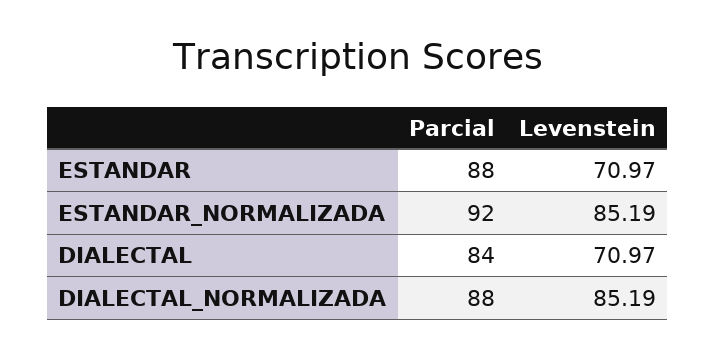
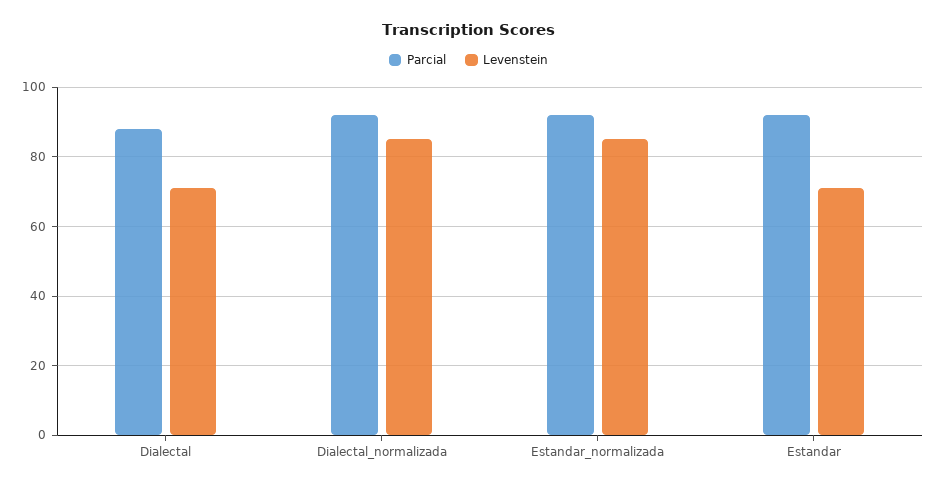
  {
    "Parcial": {
-     "ESTANDAR": 88,
+     "ESTANDAR": 92,
      "ESTANDAR_NORMALIZADA": 92,
-     "DIALECTAL": 84,
+     "DIALECTAL": 88,
-     "DIALECTAL_NORMALIZADA": 88
+     "DIALECTAL_NORMALIZADA": 92
    },
    "Levenstein": {
      "ESTANDAR": 70.97,
      "ESTANDAR_NORMALIZADA": 85.19,
      "DIALECTAL": 70.97,
      "DIALECTAL_NORMALIZADA": 85.19
    }
  }

